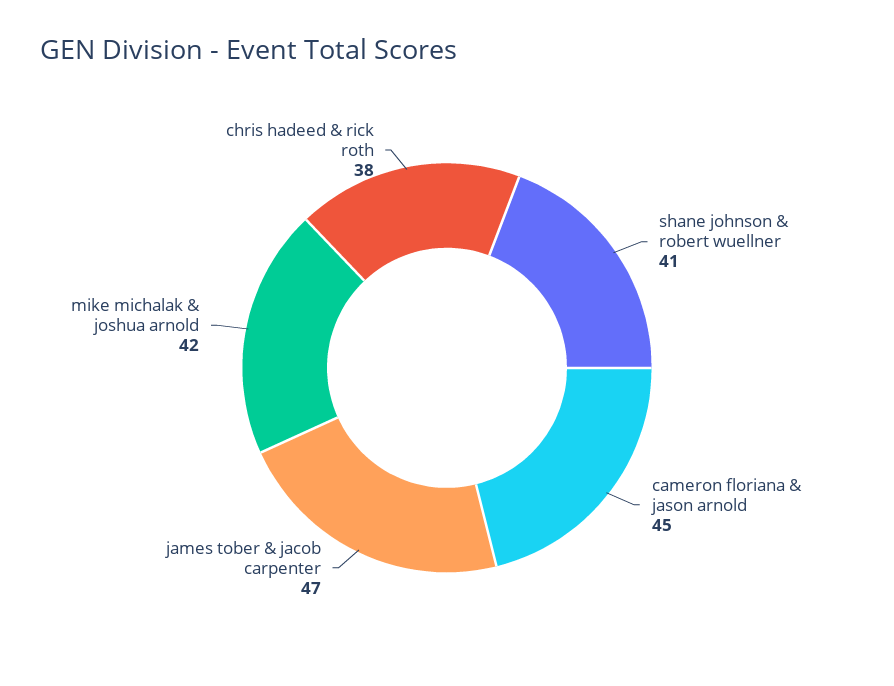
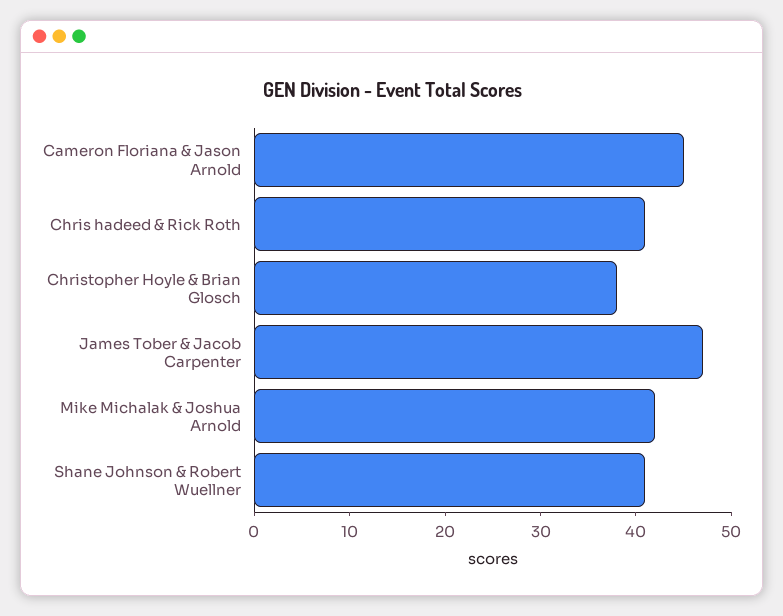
  {
    "shane johnson & robert wuellner": 41,
    "cameron floriana & jason arnold": 45,
    "james tober & jacob carpenter": 47,
    "mike michalak & joshua arnold": 42,
-   "chris hadeed & rick roth": 38
+   "chris hadeed & rick roth": 41,
+   "Christopher Hoyle & Brian Glosch": 38
  }

